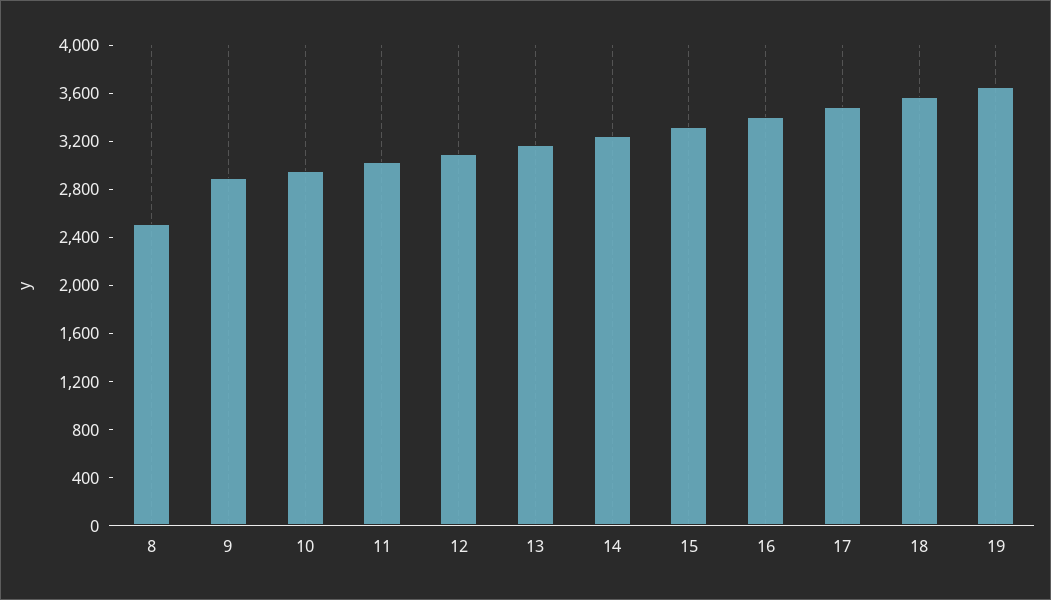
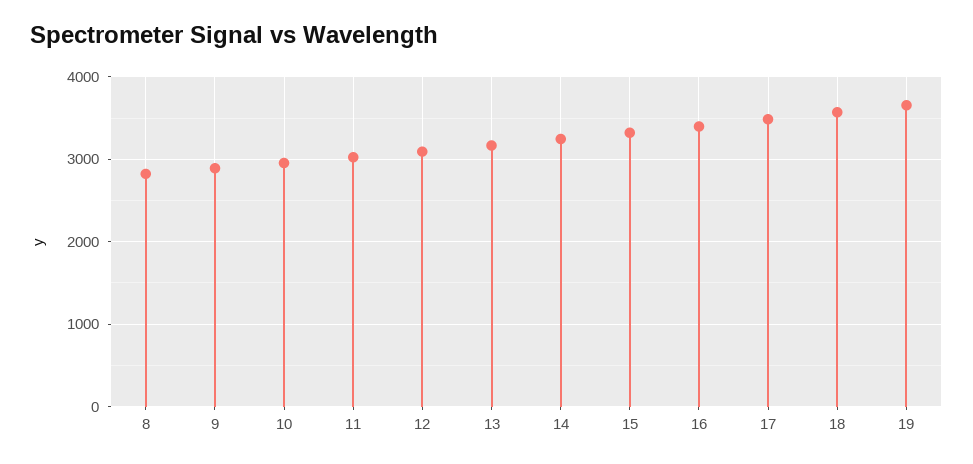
  {
-   "8": 2500,
+   "8": 2800,
    "9": 2900,
    "10": 3000,
    "11": 3000,
    "12": 3100,
    "13": 3200,
    "14": 3200,
    "15": 3300,
    "16": 3400,
    "17": 3500,
    "18": 3600,
    "19": 3700
  }

